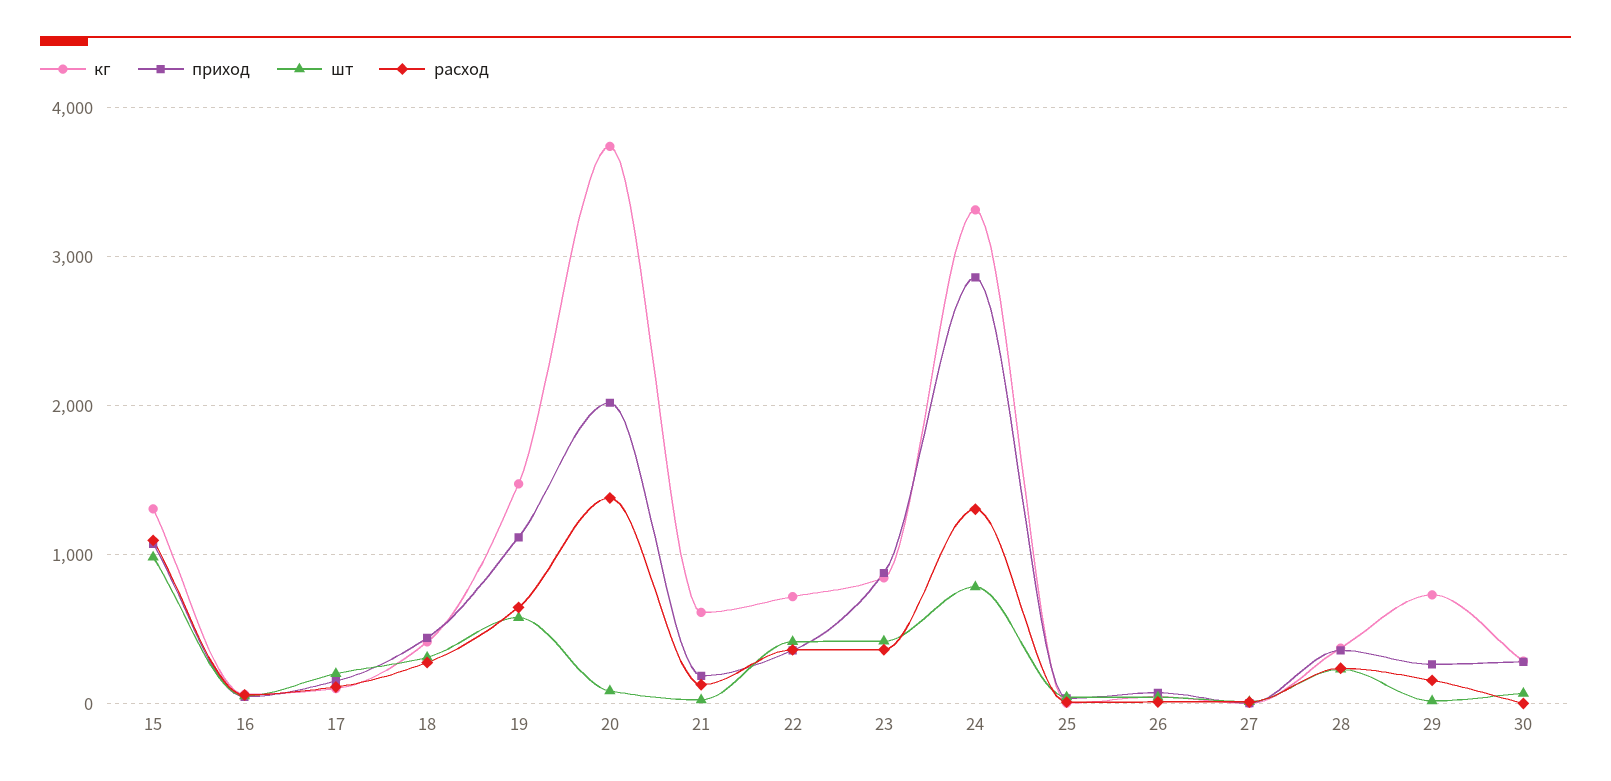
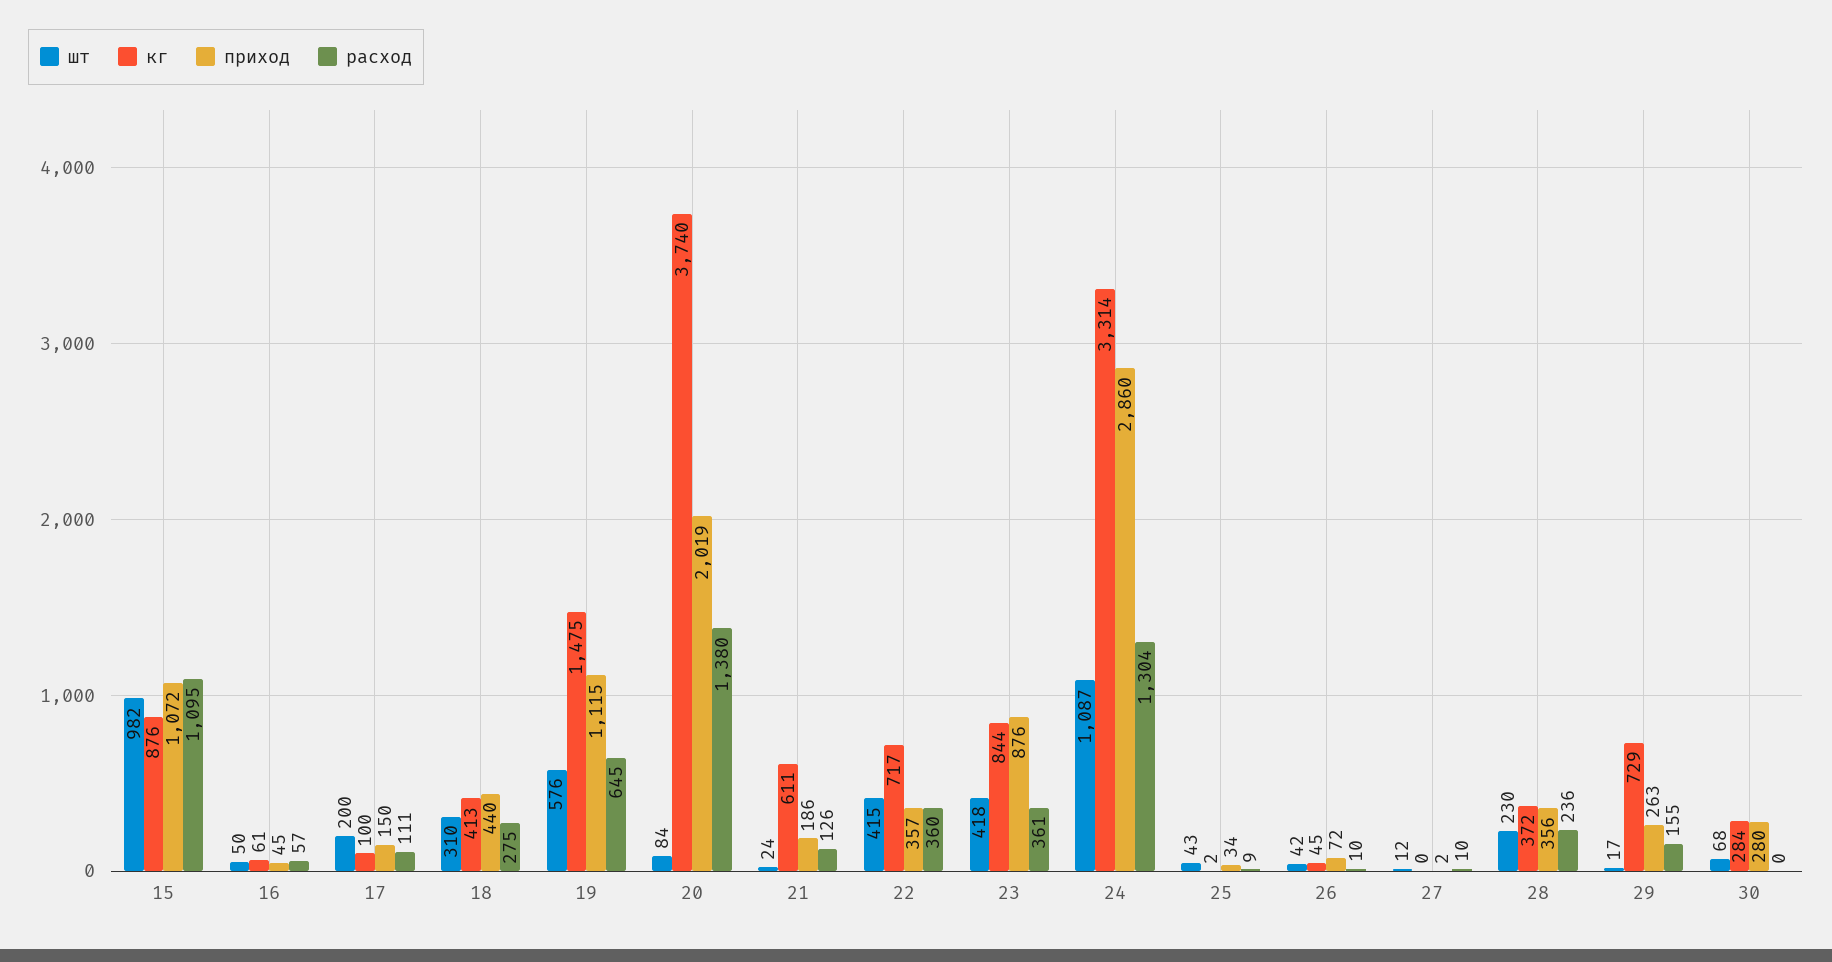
  {
    "кг": {
-     "15": 1300,
+     "15": 876,
      "16": 61,
      "17": 100,
      "18": 413,
      "19": 1475,
      "20": 3740,
      "21": 611,
      "22": 717,
      "23": 844,
      "24": 3314,
      "25": 2,
      "26": 45,
      "27": 0,
      "28": 372,
      "29": 729,
      "30": 284
    },
    "приход": {
      "15": 1072,
      "16": 45,
      "17": 150,
      "18": 440,
      "19": 1115,
      "20": 2019,
      "21": 186,
      "22": 357,
      "23": 876,
      "24": 2860,
      "25": 34,
      "26": 72,
      "27": 2,
      "28": 356,
      "29": 263,
      "30": 280
    },
    "шт": {
      "15": 982,
      "16": 50,
      "17": 200,
      "18": 310,
      "19": 576,
      "20": 84,
      "21": 24,
      "22": 415,
      "23": 418,
-     "24": 800,
+     "24": 1087,
      "25": 43,
      "26": 42,
      "27": 12,
      "28": 230,
      "29": 17,
      "30": 68
    },
    "расход": {
      "15": 1095,
      "16": 57,
      "17": 111,
      "18": 275,
      "19": 645,
      "20": 1380,
      "21": 126,
      "22": 360,
      "23": 361,
      "24": 1304,
      "25": 9,
      "26": 10,
      "27": 10,
      "28": 236,
      "29": 155,
      "30": 0
    }
  }

